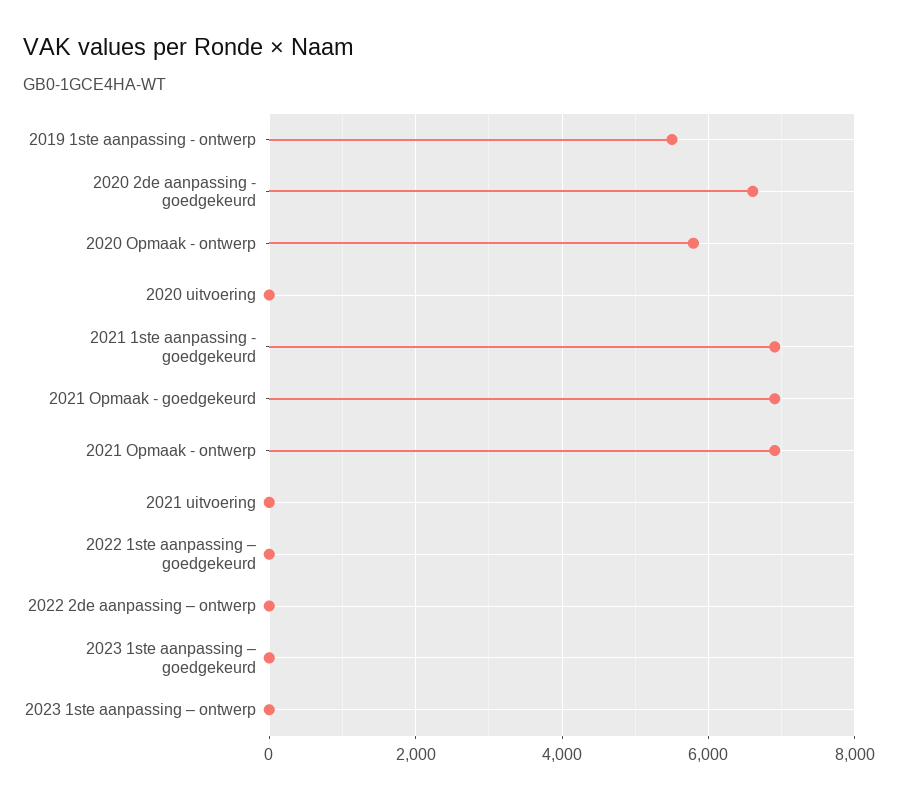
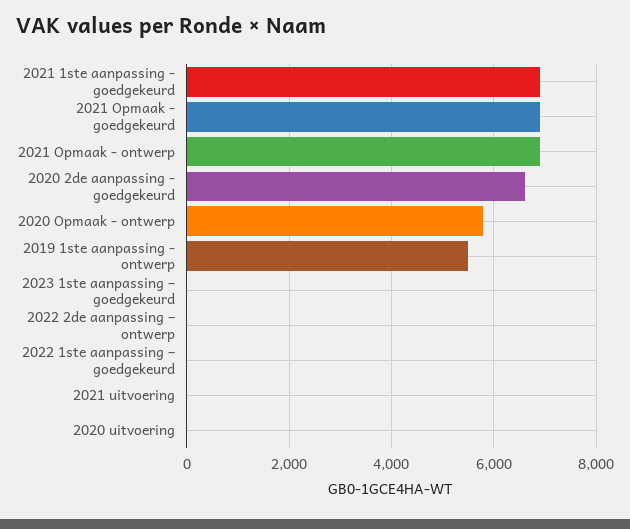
  {
    "2019 1ste aanpassing - ontwerp": 5600,
    "2020 2de aanpassing - goedgekeurd": 6600,
    "2020 Opmaak - ontwerp": 5800,
    "2020 uitvoering": 0,
    "2021 1ste aanpassing - goedgekeurd": 7000,
    "2021 Opmaak - goedgekeurd": 7000,
    "2021 Opmaak - ontwerp": 7000,
    "2021 uitvoering": 0,
    "2022 1ste aanpassing – goedgekeurd": 0,
    "2022 2de aanpassing – ontwerp": 0,
-   "2023 1ste aanpassing – goedgekeurd": 0,
+   "2023 1ste aanpassing – goedgekeurd": 0
-   "2023 1ste aanpassing – ontwerp": 0
  }

